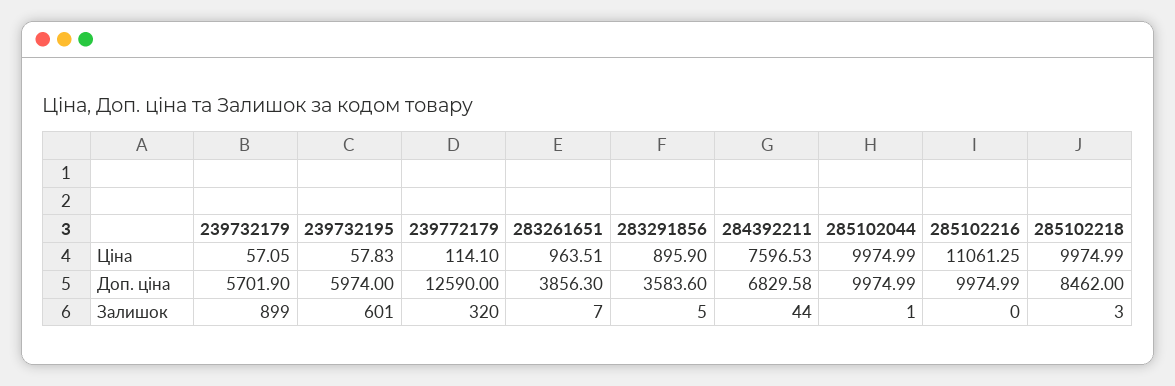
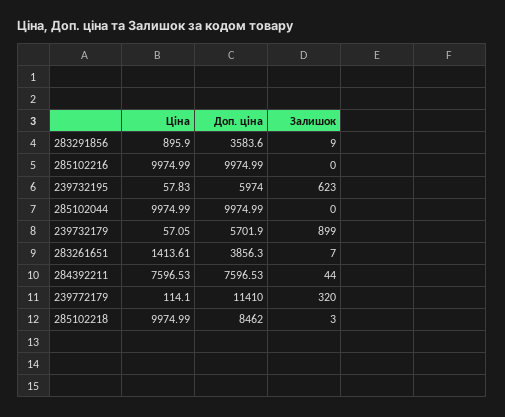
  {
    "239732179": {
      "Ціна": 57.05,
      "Доп. ціна": 5701.9,
      "Залишок": 899
    },
    "239732195": {
      "Ціна": 57.83,
      "Доп. ціна": 5974,
-     "Залишок": 601
+     "Залишок": 623
    },
    "239772179": {
      "Ціна": 114.1,
-     "Доп. ціна": 12590,
+     "Доп. ціна": 11410,
      "Залишок": 320
    },
    "283261651": {
-     "Ціна": 963.51,
+     "Ціна": 1413.61,
      "Доп. ціна": 3856.3,
      "Залишок": 7
    },
    "283291856": {
      "Ціна": 895.9,
      "Доп. ціна": 3583.6,
-     "Залишок": 5
+     "Залишок": 9
    },
    "284392211": {
      "Ціна": 7596.53,
-     "Доп. ціна": 6829.58,
+     "Доп. ціна": 7596.53,
      "Залишок": 44
    },
    "285102044": {
      "Ціна": 9974.99,
      "Доп. ціна": 9974.99,
-     "Залишок": 1
+     "Залишок": 0
    },
    "285102216": {
-     "Ціна": 11061.25,
+     "Ціна": 9974.99,
      "Доп. ціна": 9974.99,
      "Залишок": 0
    },
    "285102218": {
      "Ціна": 9974.99,
      "Доп. ціна": 8462,
      "Залишок": 3
    }
  }

